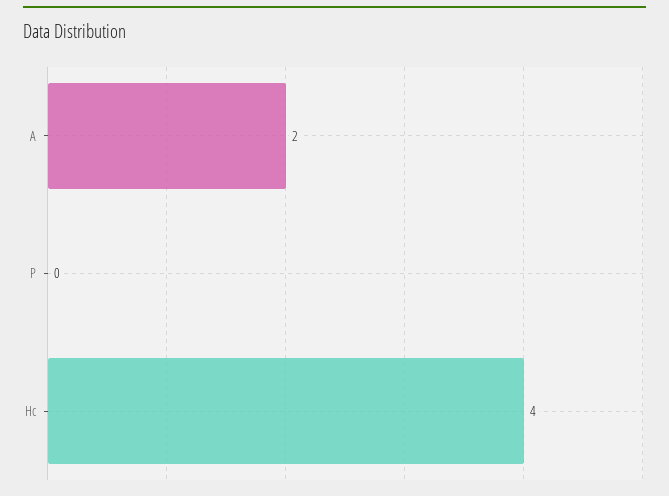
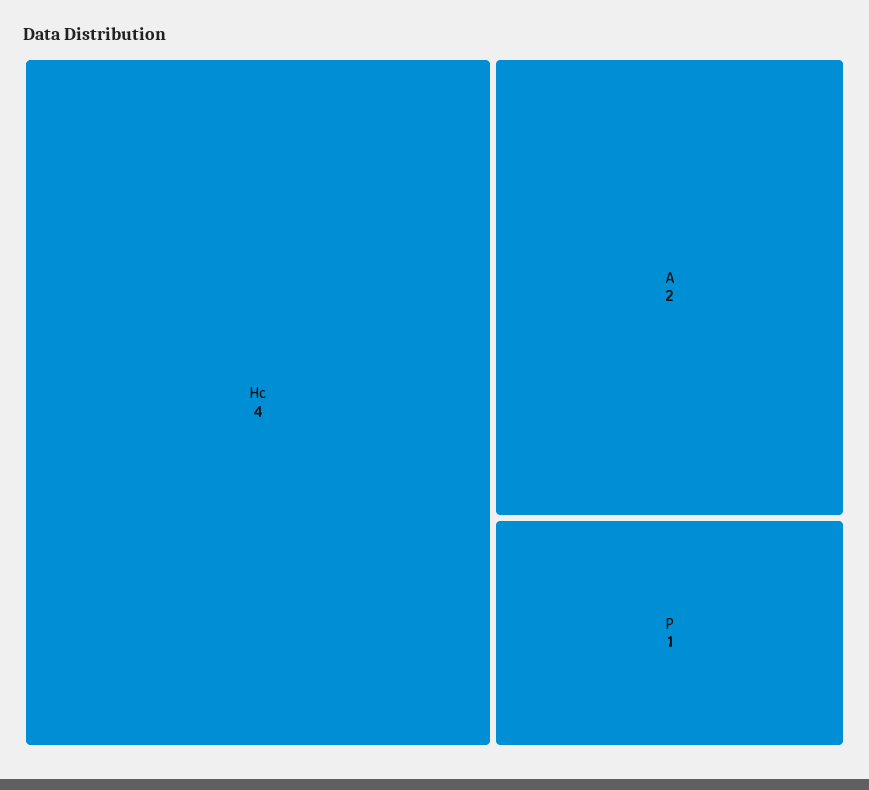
  {
    "A": 2,
-   "P": 0,
+   "P": 1,
    "Hc": 4
  }

